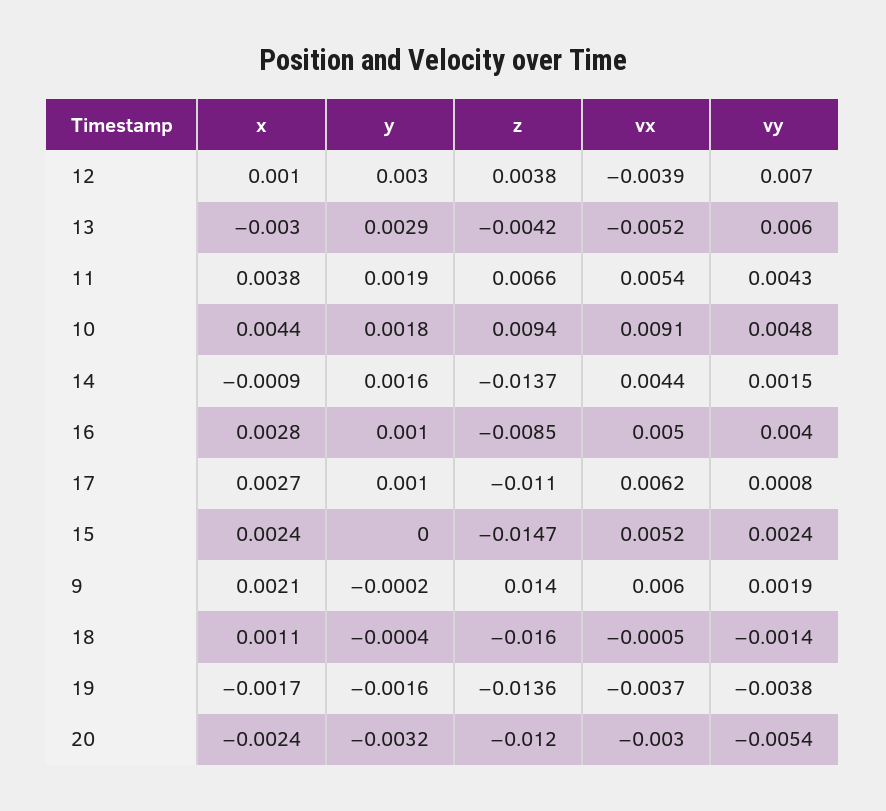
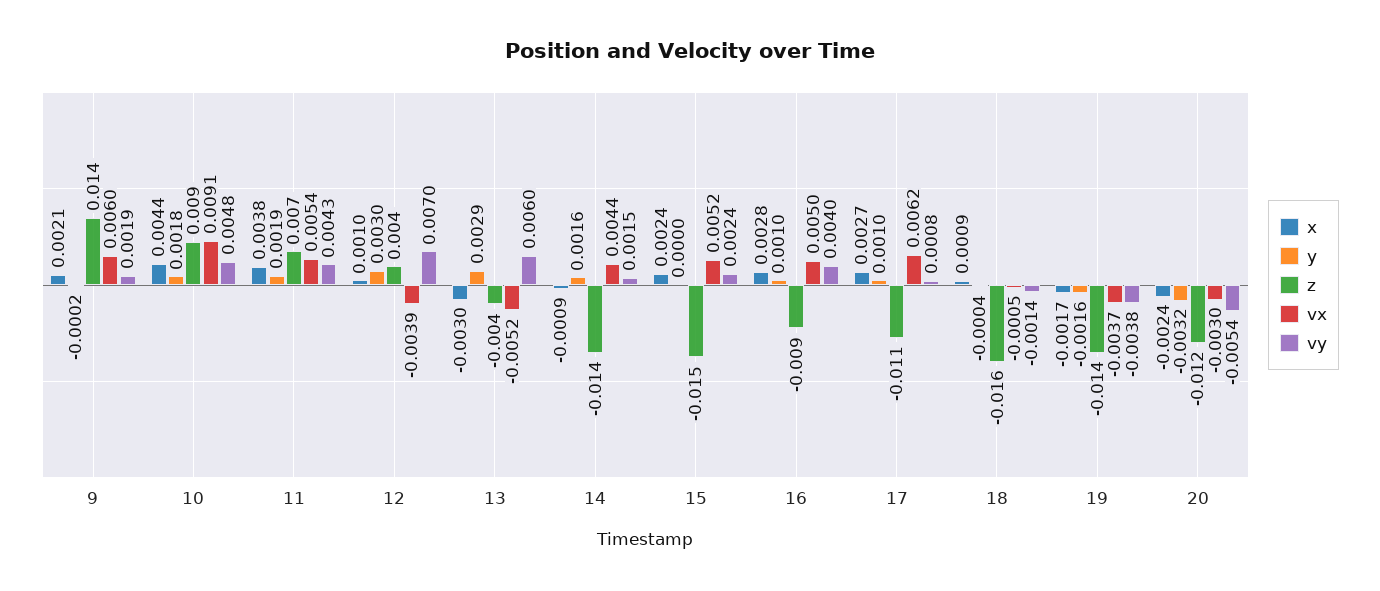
  {
    "x": {
      "12": 0.001,
      "13": -0.003,
      "11": 0.0038,
      "10": 0.0044,
      "14": -0.0009,
      "16": 0.0028,
      "17": 0.0027,
      "15": 0.0024,
      "9": 0.0021,
-     "18": 0.0011,
+     "18": 0.0009,
      "19": -0.0017,
      "20": -0.0024
    },
    "y": {
      "12": 0.003,
      "13": 0.0029,
      "11": 0.0019,
      "10": 0.0018,
      "14": 0.0016,
      "16": 0.001,
      "17": 0.001,
      "15": 0,
      "9": -0.0002,
      "18": -0.0004,
      "19": -0.0016,
      "20": -0.0032
    },
    "z": {
      "12": 0.0038,
      "13": -0.0042,
      "11": 0.0066,
      "10": 0.0094,
      "14": -0.0137,
      "16": -0.0085,
      "17": -0.011,
      "15": -0.0147,
      "9": 0.014,
      "18": -0.016,
      "19": -0.0136,
      "20": -0.012
    },
    "vx": {
      "12": -0.0039,
      "13": -0.0052,
      "11": 0.0054,
      "10": 0.0091,
      "14": 0.0044,
      "16": 0.005,
      "17": 0.0062,
      "15": 0.0052,
      "9": 0.006,
      "18": -0.0005,
      "19": -0.0037,
      "20": -0.003
    },
    "vy": {
      "12": 0.007,
      "13": 0.006,
      "11": 0.0043,
      "10": 0.0048,
      "14": 0.0015,
      "16": 0.004,
      "17": 0.0008,
      "15": 0.0024,
      "9": 0.0019,
      "18": -0.0014,
      "19": -0.0038,
      "20": -0.0054
    }
  }

